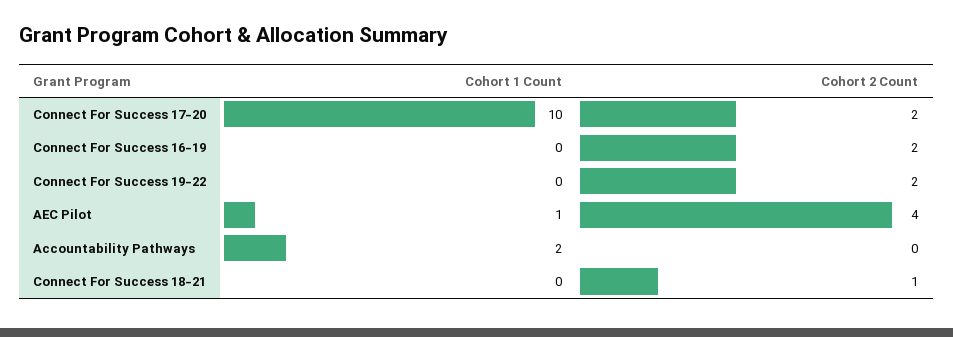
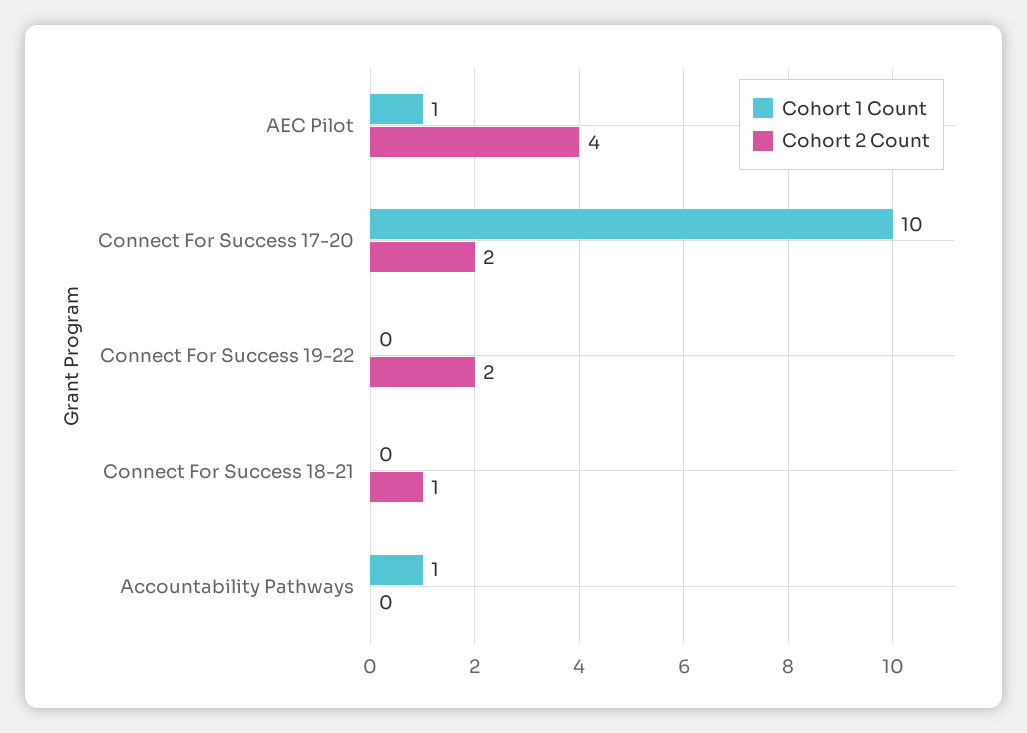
  {
    "Cohort 1 Count": {
      "Connect For Success 17-20": 10,
-     "Connect For Success 16-19": 0,
      "Connect For Success 19-22": 0,
      "AEC Pilot": 1,
-     "Accountability Pathways": 2,
+     "Accountability Pathways": 1,
      "Connect For Success 18-21": 0
    },
    "Cohort 2 Count": {
      "Connect For Success 17-20": 2,
-     "Connect For Success 16-19": 2,
      "Connect For Success 19-22": 2,
      "AEC Pilot": 4,
      "Accountability Pathways": 0,
      "Connect For Success 18-21": 1
    }
  }

